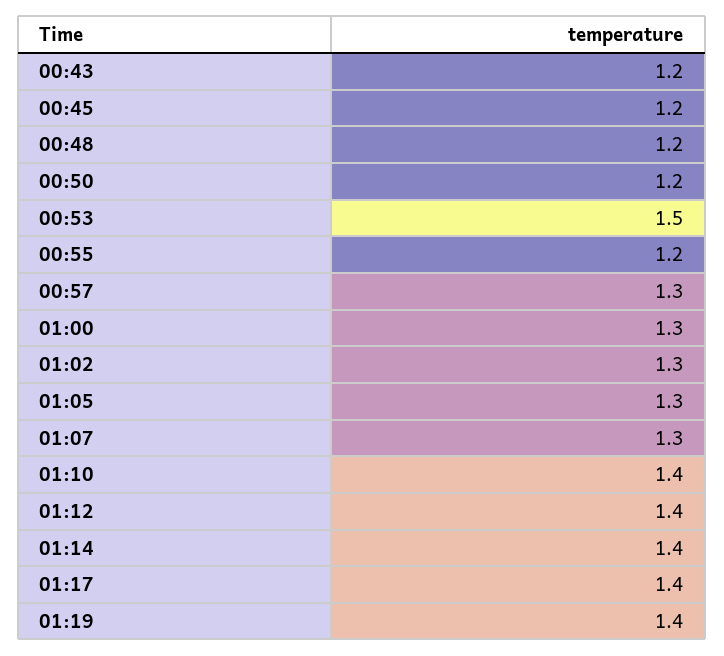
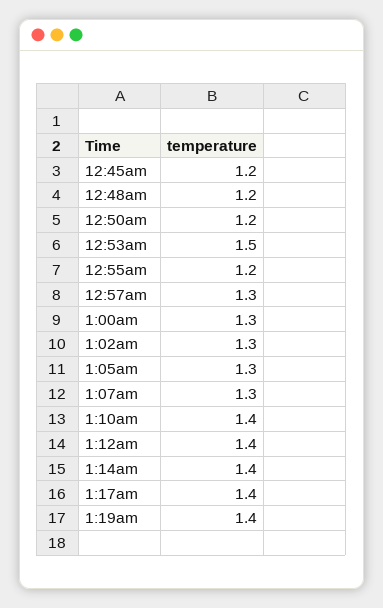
  {
-   "00:43": 1.2,
    "00:45": 1.2,
    "00:48": 1.2,
    "00:50": 1.2,
    "00:53": 1.5,
    "00:55": 1.2,
    "00:57": 1.3,
    "01:00": 1.3,
    "01:02": 1.3,
    "01:05": 1.3,
    "01:07": 1.3,
    "01:10": 1.4,
    "01:12": 1.4,
    "01:14": 1.4,
    "01:17": 1.4,
    "01:19": 1.4
  }

